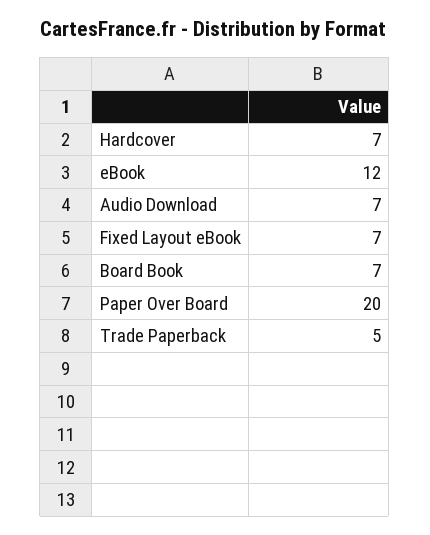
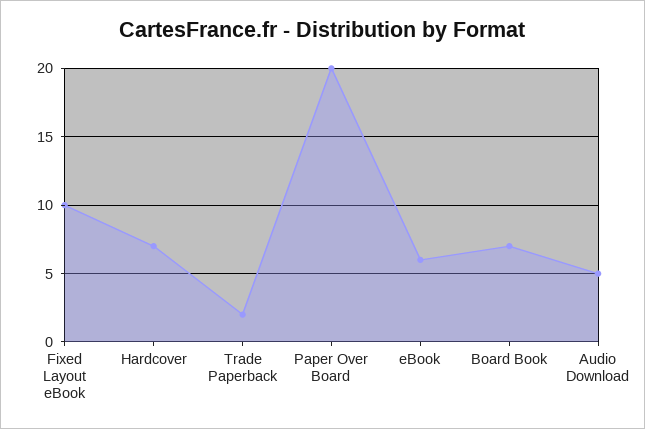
  {
    "Hardcover": 7,
-   "eBook": 12,
+   "eBook": 6,
-   "Audio Download": 7,
+   "Audio Download": 5,
-   "Fixed Layout eBook": 7,
+   "Fixed Layout eBook": 10,
    "Board Book": 7,
    "Paper Over Board": 20,
-   "Trade Paperback": 5
+   "Trade Paperback": 2
  }

